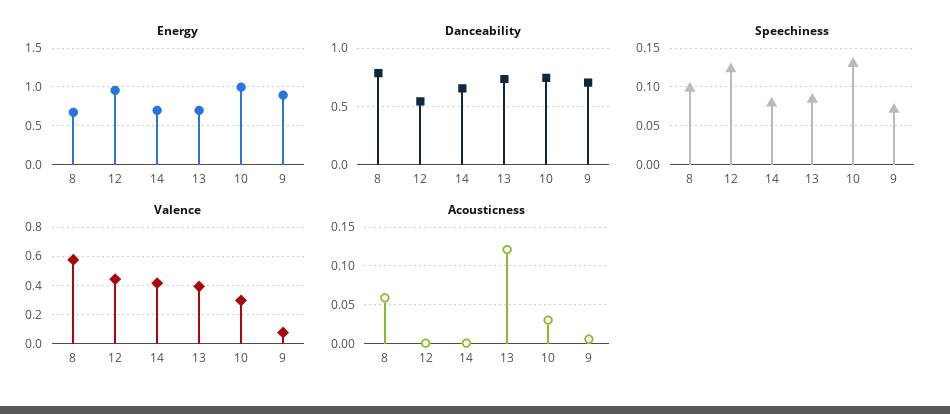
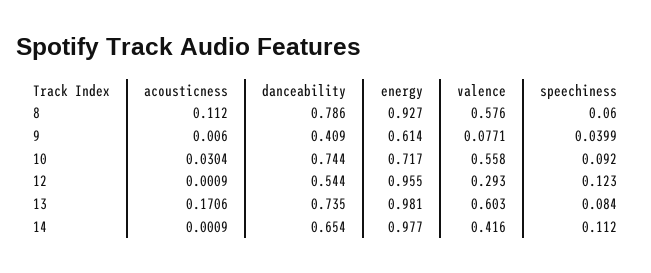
  {
    "Energy": {
-     "8": 0.7,
+     "8": 0.927,
      "12": 0.955,
-     "14": 0.7,
+     "14": 0.977,
-     "13": 0.7,
+     "13": 0.981,
-     "10": 1,
+     "10": 0.717,
-     "9": 0.9
+     "9": 0.614
    },
    "Danceability": {
      "8": 0.786,
      "12": 0.544,
      "14": 0.654,
      "13": 0.735,
      "10": 0.744,
-     "9": 0.7
+     "9": 0.409
    },
    "Speechiness": {
-     "8": 0.1,
+     "8": 0.06,
      "12": 0.123,
-     "14": 0.08,
+     "14": 0.112,
      "13": 0.084,
-     "10": 0.13,
+     "10": 0.092,
-     "9": 0.07
+     "9": 0.0399
    },
    "Valence": {
      "8": 0.576,
-     "12": 0.45,
+     "12": 0.293,
      "14": 0.416,
-     "13": 0.4,
+     "13": 0.603,
-     "10": 0.3,
+     "10": 0.558,
      "9": 0.0771
    },
    "Acousticness": {
-     "8": 0.06,
+     "8": 0.112,
      "12": 0.0009,
      "14": 0.0009,
-     "13": 0.12,
+     "13": 0.1706,
      "10": 0.0304,
      "9": 0.006
    }
  }

